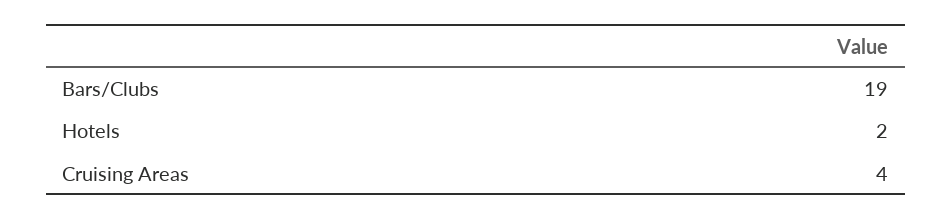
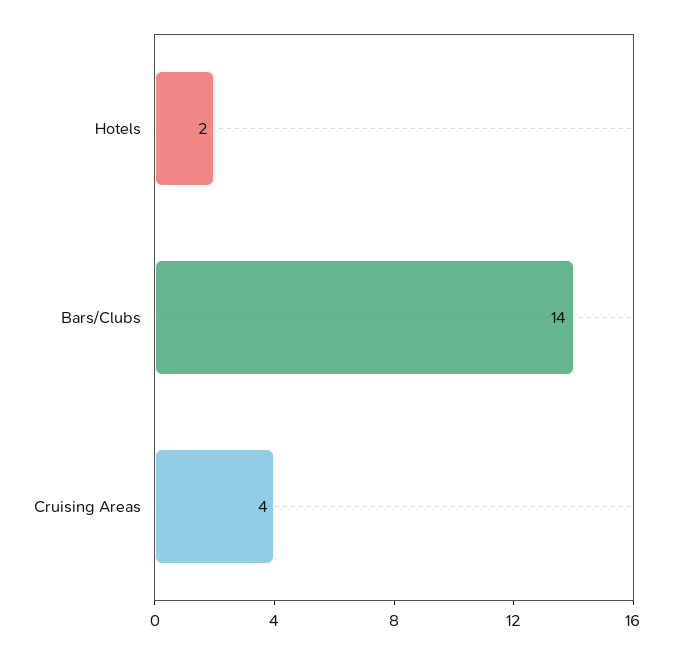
  {
-   "Bars/Clubs": 19,
+   "Bars/Clubs": 14,
    "Hotels": 2,
    "Cruising Areas": 4
  }

